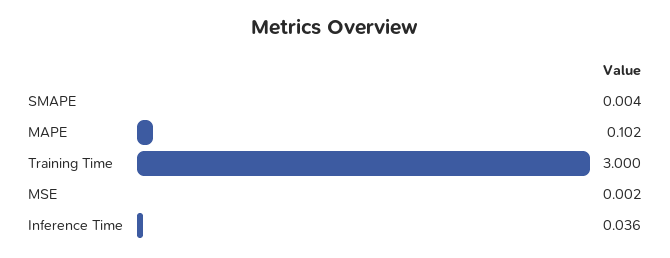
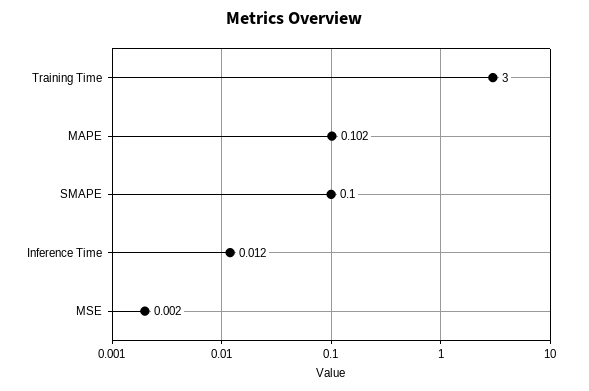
  {
-   "SMAPE": 0.004,
+   "SMAPE": 0.1,
    "MAPE": 0.102,
    "Training Time": 3,
    "MSE": 0.002,
-   "Inference Time": 0.036
+   "Inference Time": 0.012
  }

